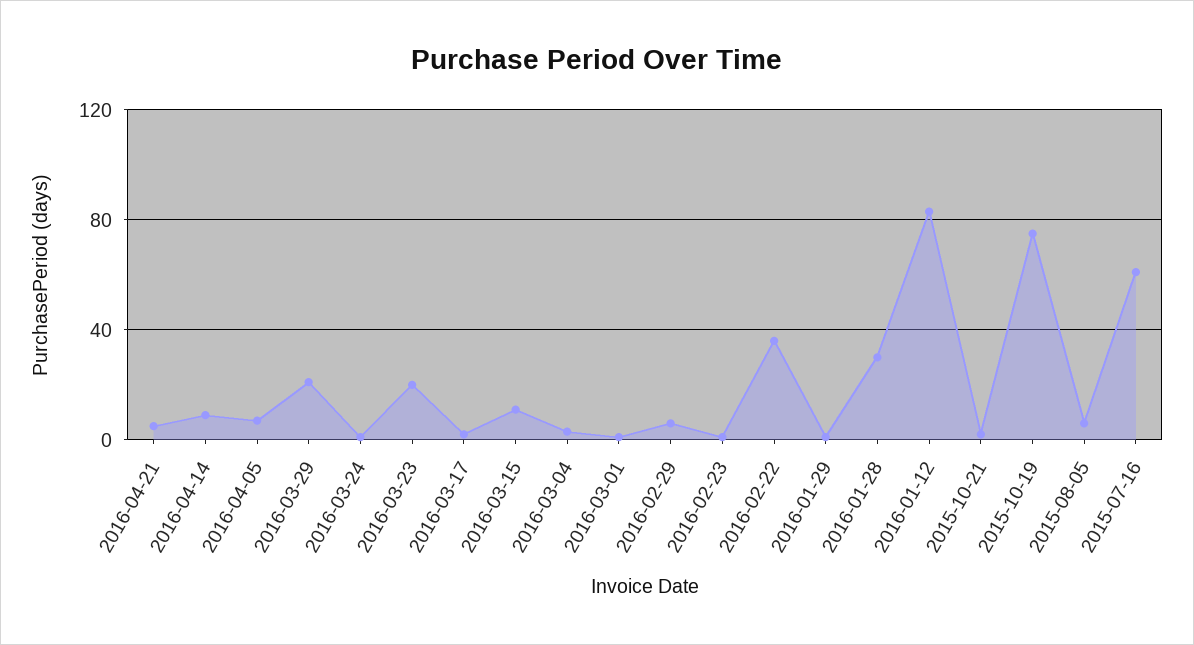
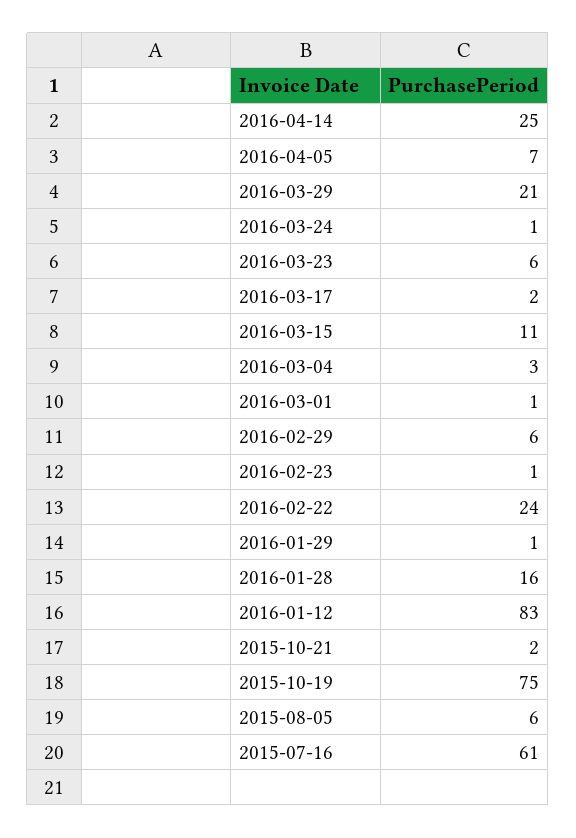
  {
-   "2016-04-21": 5,
-   "2016-04-14": 10,
+   "2016-04-14": 25,
    "2016-04-05": 7,
    "2016-03-29": 21,
    "2016-03-24": 1,
-   "2016-03-23": 20,
+   "2016-03-23": 6,
    "2016-03-17": 2,
    "2016-03-15": 11,
    "2016-03-04": 3,
    "2016-03-01": 1,
    "2016-02-29": 6,
    "2016-02-23": 1,
-   "2016-02-22": 35,
+   "2016-02-22": 24,
    "2016-01-29": 1,
-   "2016-01-28": 30,
+   "2016-01-28": 16,
    "2016-01-12": 83,
    "2015-10-21": 2,
    "2015-10-19": 75,
    "2015-08-05": 6,
    "2015-07-16": 61
  }

